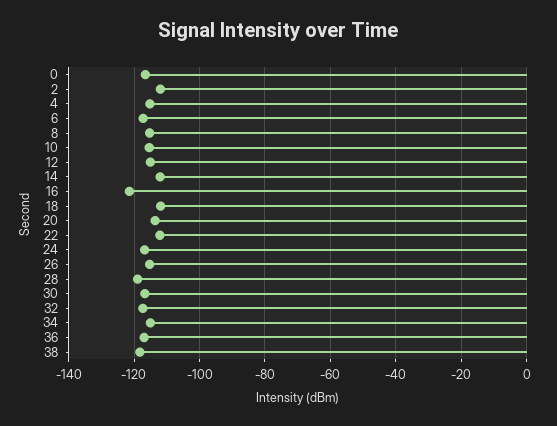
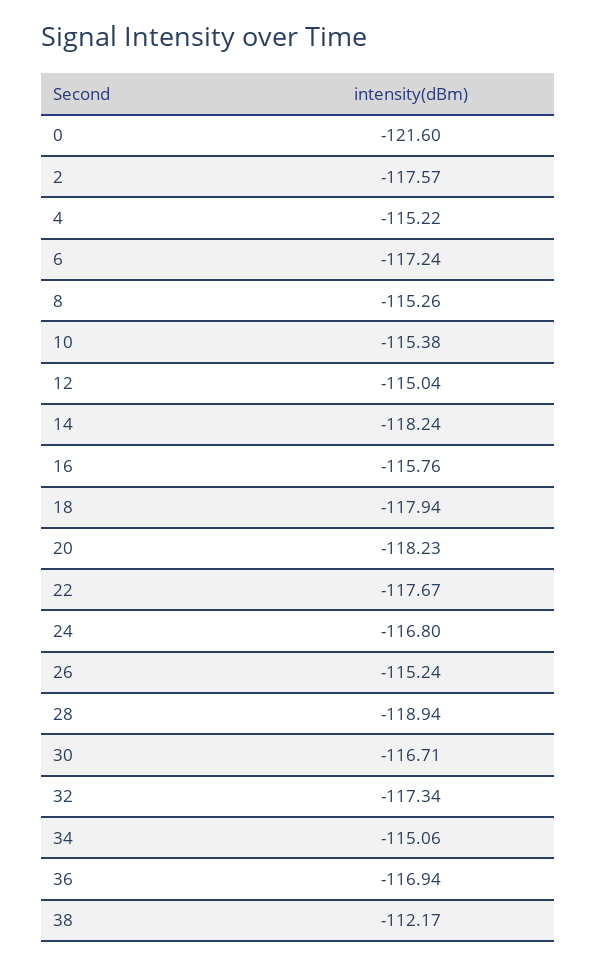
  {
-   "0": -116,
+   "0": -121.6,
-   "2": -112,
+   "2": -117.57,
    "4": -115.22,
    "6": -117.24,
    "8": -115.26,
    "10": -115.38,
    "12": -115.04,
-   "14": -112,
+   "14": -118.24,
-   "16": -122,
+   "16": -115.76,
-   "18": -112,
+   "18": -117.94,
-   "20": -114,
+   "20": -118.23,
-   "22": -112,
+   "22": -117.67,
    "24": -116.8,
    "26": -115.24,
    "28": -118.94,
    "30": -116.71,
    "32": -117.34,
    "34": -115.06,
    "36": -116.94,
-   "38": -118
+   "38": -112.17
  }

